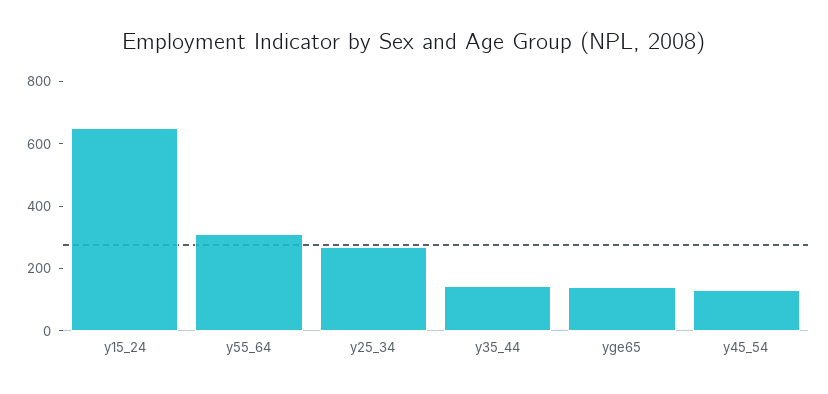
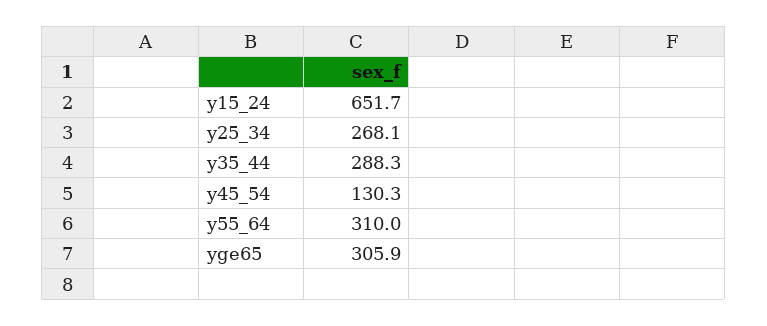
  {
    "y15_24": 651.7,
    "y55_64": 310,
    "y25_34": 268.1,
-   "y35_44": 150,
+   "y35_44": 288.3,
-   "yge65": 150,
+   "yge65": 305.9,
    "y45_54": 130.3
  }

